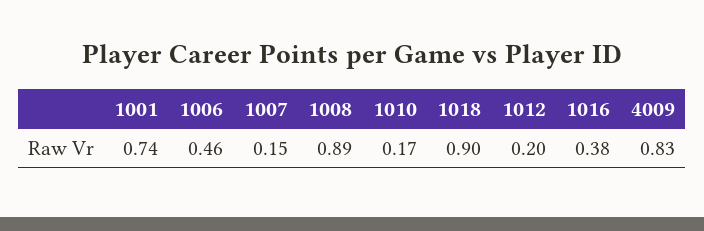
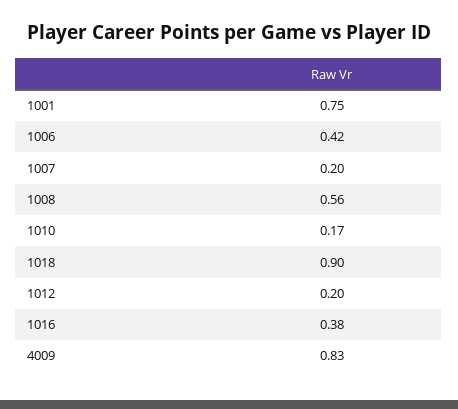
  {
-   "1001": 0.74,
+   "1001": 0.75,
-   "1006": 0.46,
+   "1006": 0.42,
-   "1007": 0.15,
+   "1007": 0.2,
-   "1008": 0.89,
+   "1008": 0.56,
    "1010": 0.17,
    "1018": 0.9,
    "1012": 0.2,
    "1016": 0.38,
    "4009": 0.83
  }

